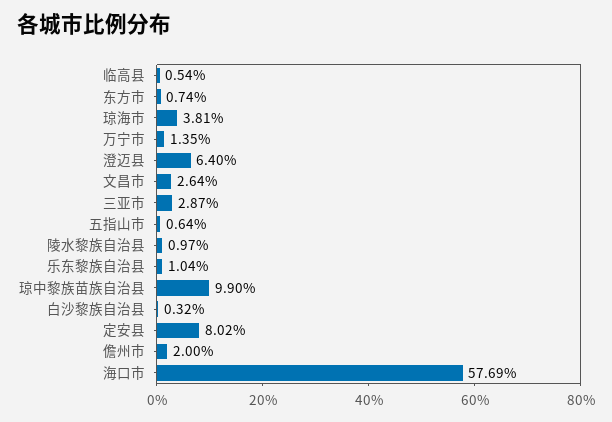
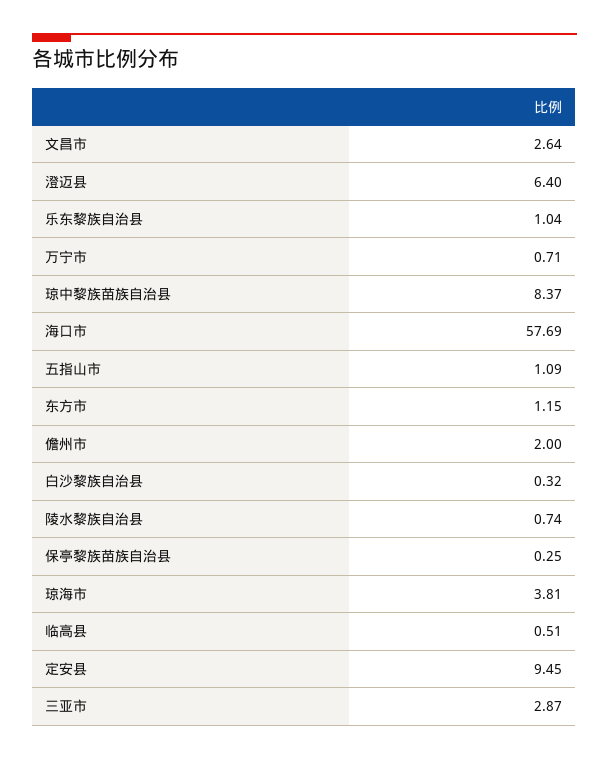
  {
-   "临高县": 0.54,
+   "临高县": 0.51,
-   "东方市": 0.74,
+   "东方市": 1.15,
    "琼海市": 3.81,
-   "万宁市": 1.35,
+   "万宁市": 0.71,
    "澄迈县": 6.4,
    "文昌市": 2.64,
    "三亚市": 2.87,
-   "五指山市": 0.64,
+   "五指山市": 1.09,
-   "陵水黎族自治县": 0.97,
+   "陵水黎族自治县": 0.74,
    "乐东黎族自治县": 1.04,
-   "琼中黎族苗族自治县": 9.9,
+   "琼中黎族苗族自治县": 8.37,
    "白沙黎族自治县": 0.32,
-   "定安县": 8.02,
+   "定安县": 9.45,
    "儋州市": 2,
-   "海口市": 57.69
+   "海口市": 57.69,
+   "保亭黎族苗族自治县": 0.25
  }

